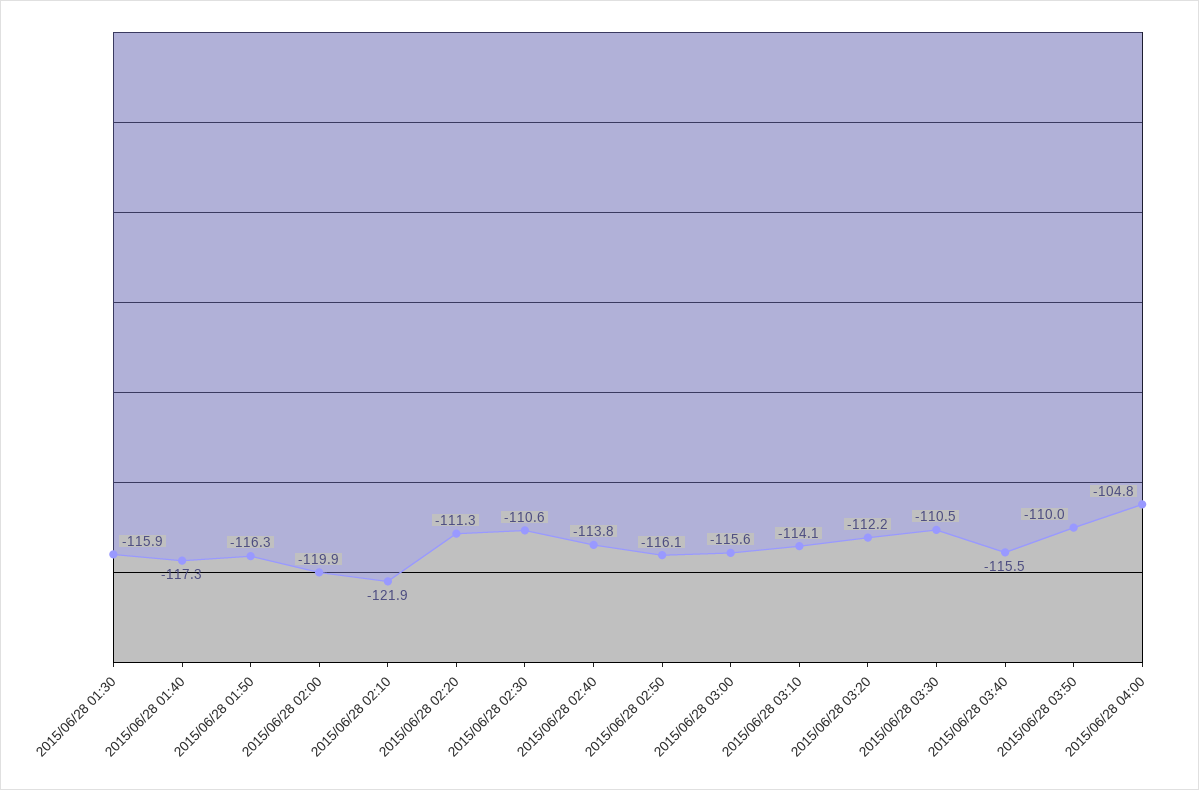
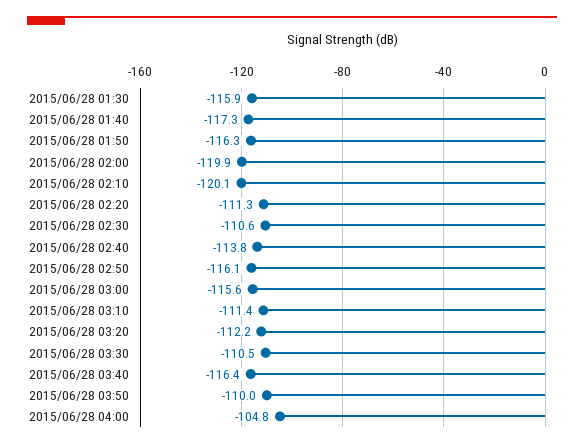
  {
    "2015/06/28 01:30": -115.9,
    "2015/06/28 01:40": -117.3,
    "2015/06/28 01:50": -116.3,
    "2015/06/28 02:00": -119.9,
-   "2015/06/28 02:10": -121.9,
+   "2015/06/28 02:10": -120.1,
    "2015/06/28 02:20": -111.3,
    "2015/06/28 02:30": -110.6,
    "2015/06/28 02:40": -113.8,
    "2015/06/28 02:50": -116.1,
    "2015/06/28 03:00": -115.6,
-   "2015/06/28 03:10": -114.1,
+   "2015/06/28 03:10": -111.4,
    "2015/06/28 03:20": -112.2,
    "2015/06/28 03:30": -110.5,
-   "2015/06/28 03:40": -115.5,
+   "2015/06/28 03:40": -116.4,
    "2015/06/28 03:50": -110,
    "2015/06/28 04:00": -104.8
  }

